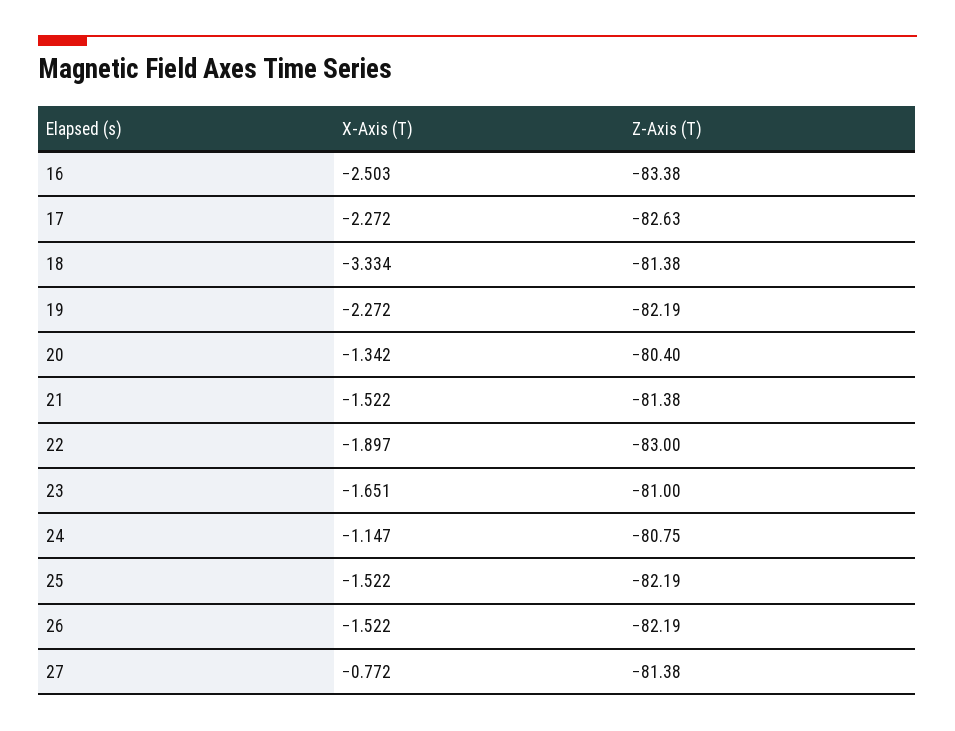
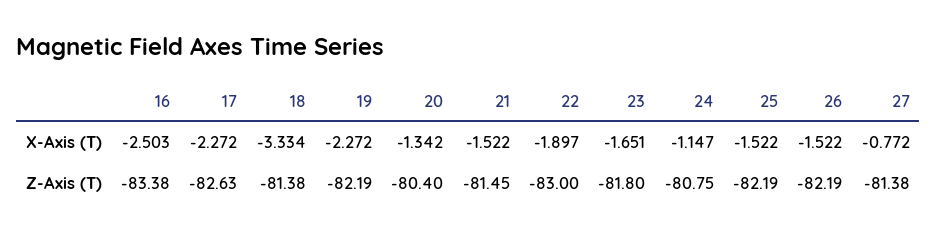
  {
    "X-Axis (T)": {
      "16": -2.503,
      "17": -2.272,
      "18": -3.334,
      "19": -2.272,
      "20": -1.342,
      "21": -1.522,
      "22": -1.897,
      "23": -1.651,
      "24": -1.147,
      "25": -1.522,
      "26": -1.522,
      "27": -0.772
    },
    "Z-Axis (T)": {
      "16": -83.38,
      "17": -82.63,
      "18": -81.38,
      "19": -82.19,
      "20": -80.4,
-     "21": -81.38,
+     "21": -81.45,
      "22": -83,
-     "23": -81,
+     "23": -81.8,
      "24": -80.75,
      "25": -82.19,
      "26": -82.19,
      "27": -81.38
    }
  }

